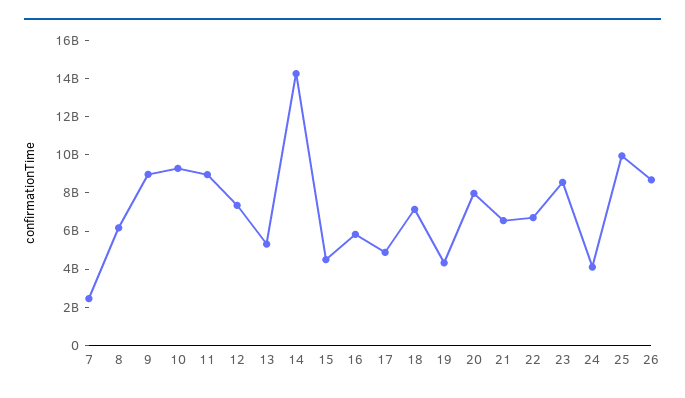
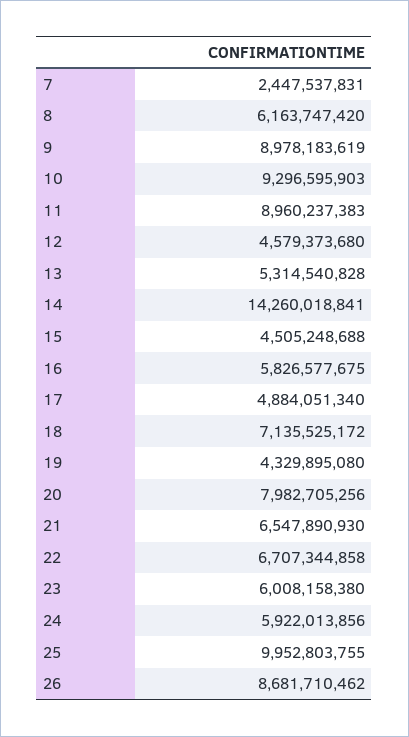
  {
    "7": 2447537831,
    "8": 6163747420,
    "9": 8978183619,
    "10": 9296595903,
    "11": 8960237383,
-   "12": 7500000000,
+   "12": 4579373680,
    "13": 5314540828,
    "14": 14260018841,
    "15": 4505248688,
    "16": 5826577675,
    "17": 4884051340,
    "18": 7135525172,
    "19": 4329895080,
    "20": 7982705256,
    "21": 6547890930,
    "22": 6707344858,
-   "23": 8500000000,
+   "23": 6008158380,
-   "24": 4000000000,
+   "24": 5922013856,
    "25": 9952803755,
    "26": 8681710462
  }

